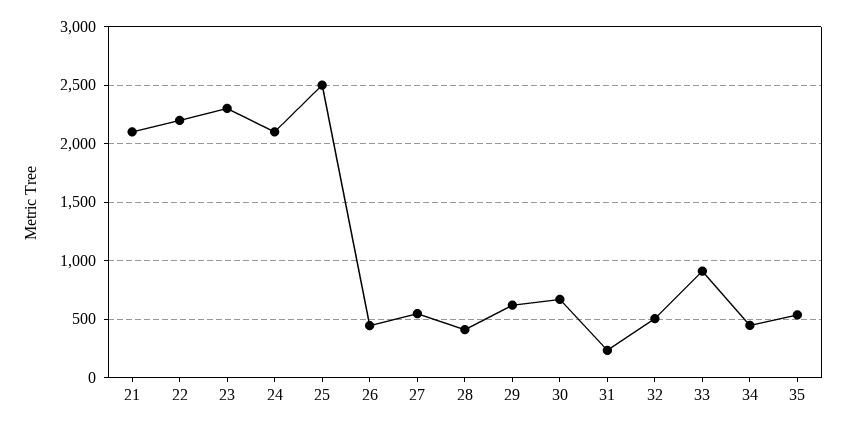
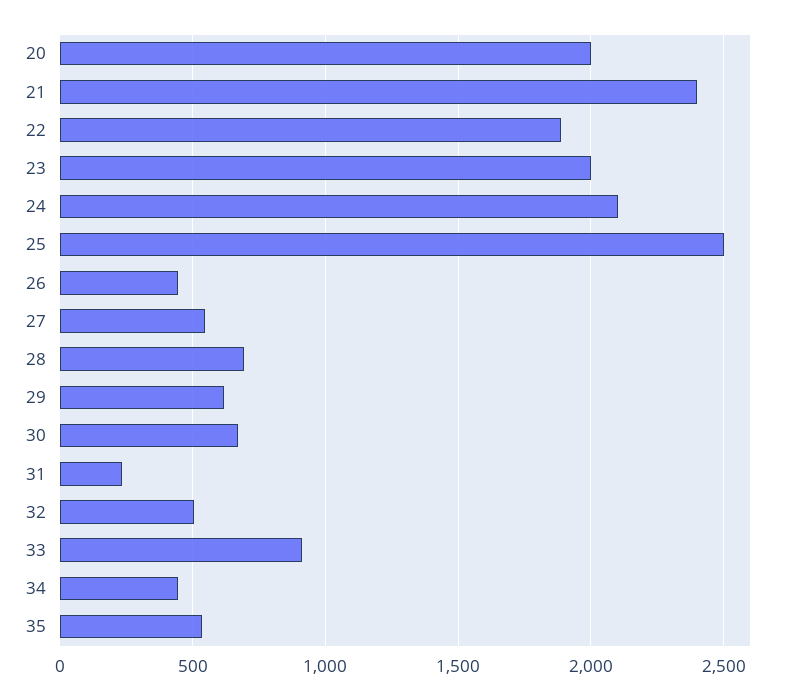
  {
-   "21": 2100,
+   "21": 2400,
-   "22": 2200,
+   "22": 1900,
-   "23": 2300,
+   "23": 2000,
    "24": 2100,
    "25": 2500,
    "26": 450,
    "27": 550,
-   "28": 400,
+   "28": 700,
    "29": 600,
    "30": 650,
    "31": 250,
    "32": 500,
    "33": 900,
    "34": 450,
-   "35": 550
+   "35": 550,
+   "20": 2000
  }

